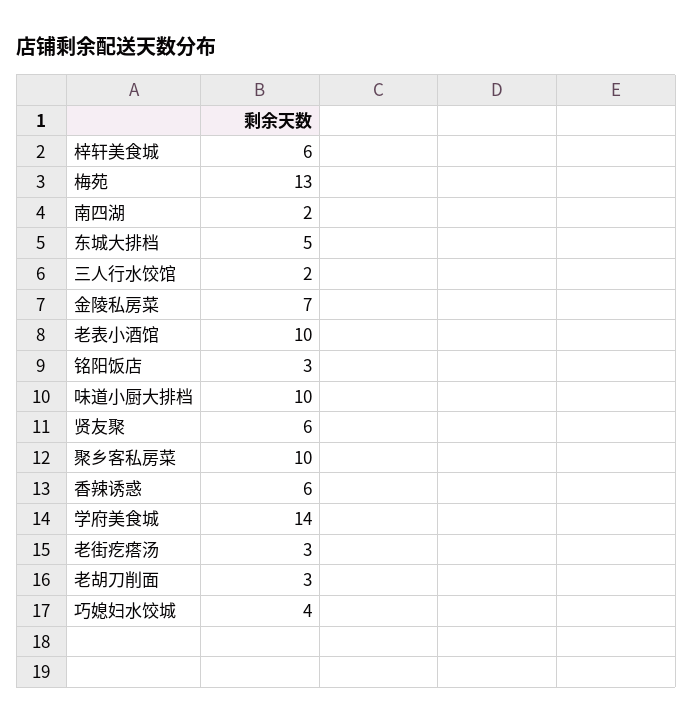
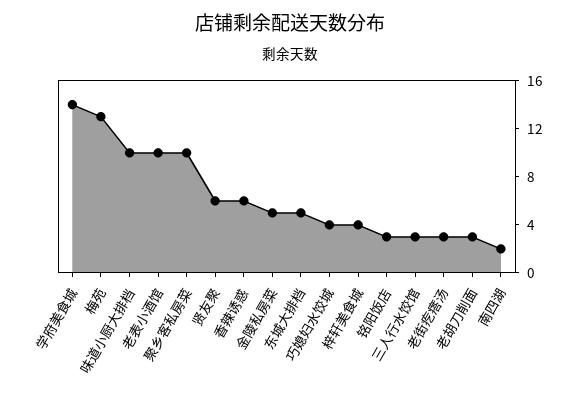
  {
-   "梓轩美食城": 6,
+   "梓轩美食城": 4,
    "梅苑": 13,
    "南四湖": 2,
    "东城大排档": 5,
-   "三人行水饺馆": 2,
+   "三人行水饺馆": 3,
-   "金陵私房菜": 7,
+   "金陵私房菜": 5,
    "老表小酒馆": 10,
    "铭阳饭店": 3,
    "味道小厨大排档": 10,
    "贤友聚": 6,
    "聚乡客私房菜": 10,
    "香辣诱惑": 6,
    "学府美食城": 14,
    "老街疙瘩汤": 3,
    "老胡刀削面": 3,
    "巧媳妇水饺城": 4
  }

